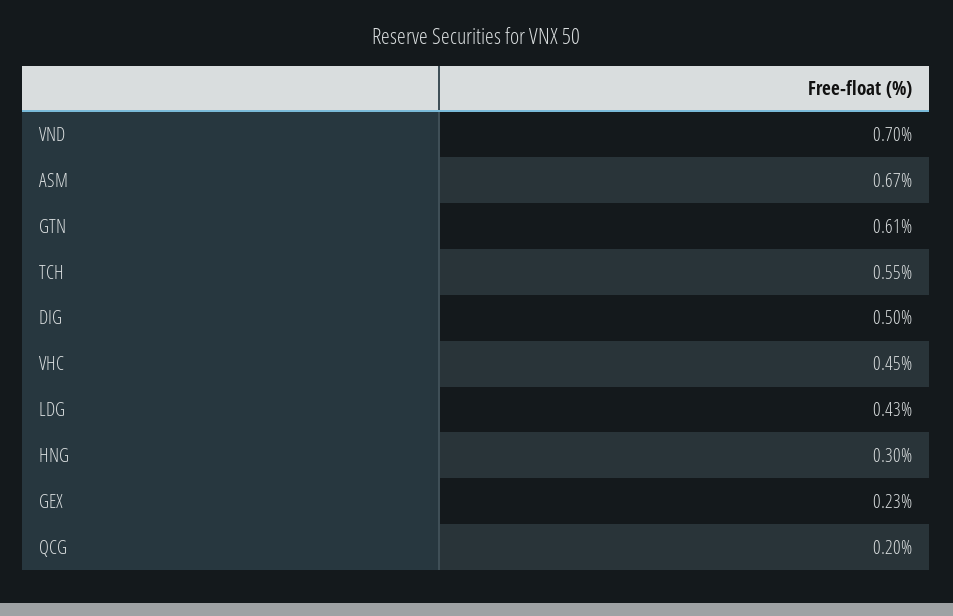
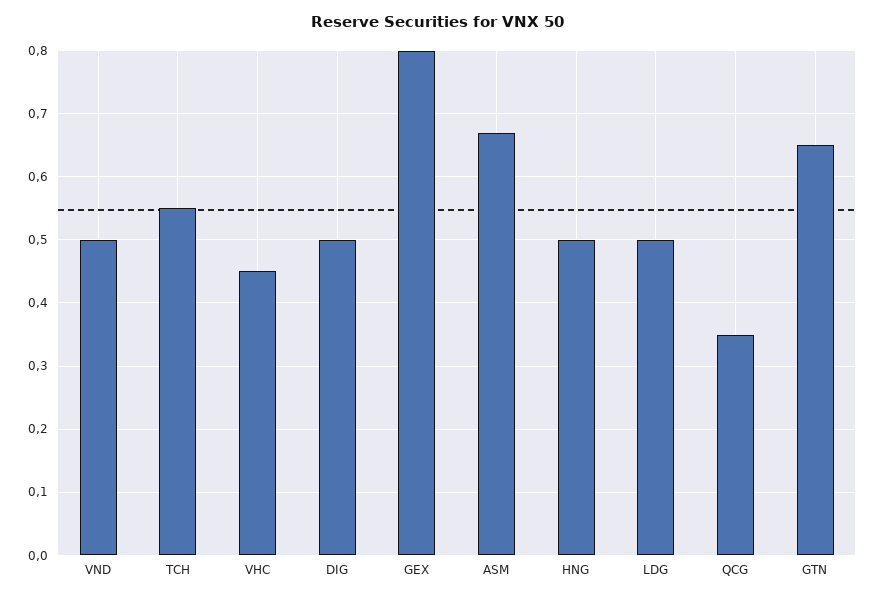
  {
-   "VND": 0.7,
+   "VND": 0.5,
    "ASM": 0.67,
-   "GTN": 0.61,
+   "GTN": 0.65,
    "TCH": 0.55,
    "DIG": 0.5,
    "VHC": 0.45,
-   "LDG": 0.43,
+   "LDG": 0.5,
-   "HNG": 0.3,
+   "HNG": 0.5,
-   "GEX": 0.23,
+   "GEX": 0.8,
-   "QCG": 0.2
+   "QCG": 0.35
  }

